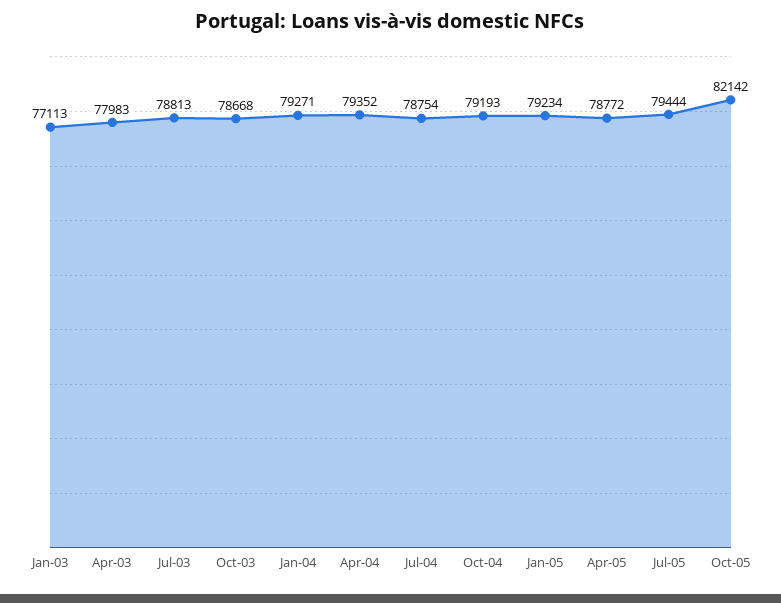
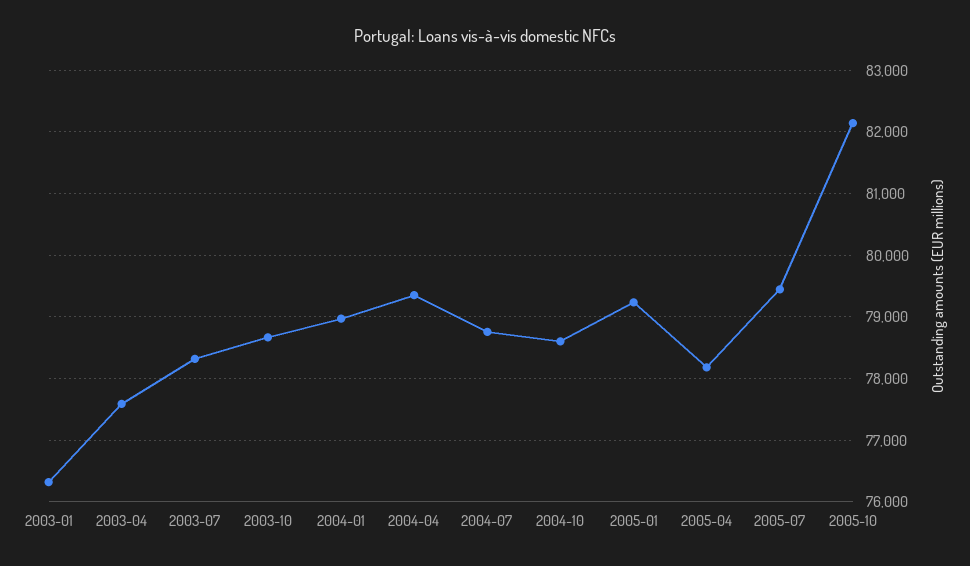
  {
-   "Jan-03": 77113,
+   "Jan-03": 76300,
-   "Apr-03": 77983,
+   "Apr-03": 77600,
-   "Jul-03": 78813,
+   "Jul-03": 78300,
    "Oct-03": 78668,
-   "Jan-04": 79271,
+   "Jan-04": 79000,
    "Apr-04": 79352,
    "Jul-04": 78754,
-   "Oct-04": 79193,
+   "Oct-04": 78600,
    "Jan-05": 79234,
-   "Apr-05": 78772,
+   "Apr-05": 78200,
    "Jul-05": 79444,
    "Oct-05": 82142
  }

